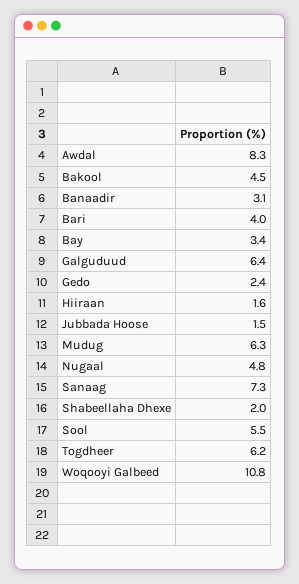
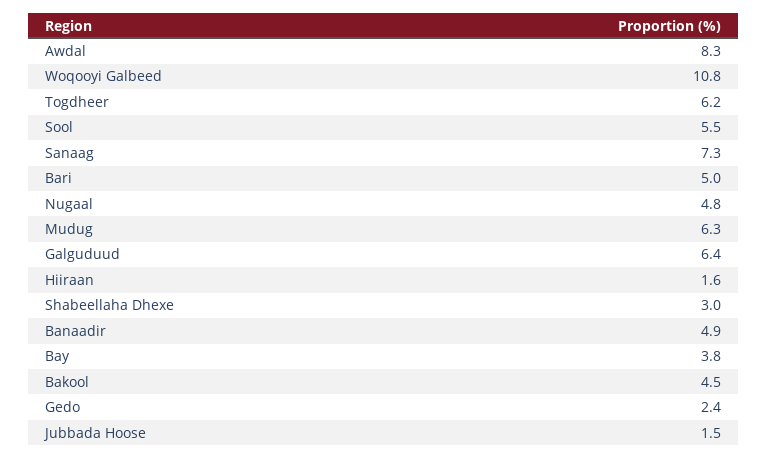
  {
    "Awdal": 8.3,
    "Bakool": 4.5,
-   "Banaadir": 3.1,
+   "Banaadir": 4.9,
-   "Bari": 4,
+   "Bari": 5,
-   "Bay": 3.4,
+   "Bay": 3.8,
    "Galguduud": 6.4,
    "Gedo": 2.4,
    "Hiiraan": 1.6,
    "Jubbada Hoose": 1.5,
    "Mudug": 6.3,
    "Nugaal": 4.8,
    "Sanaag": 7.3,
-   "Shabeellaha Dhexe": 2,
+   "Shabeellaha Dhexe": 3,
    "Sool": 5.5,
    "Togdheer": 6.2,
    "Woqooyi Galbeed": 10.8
  }

